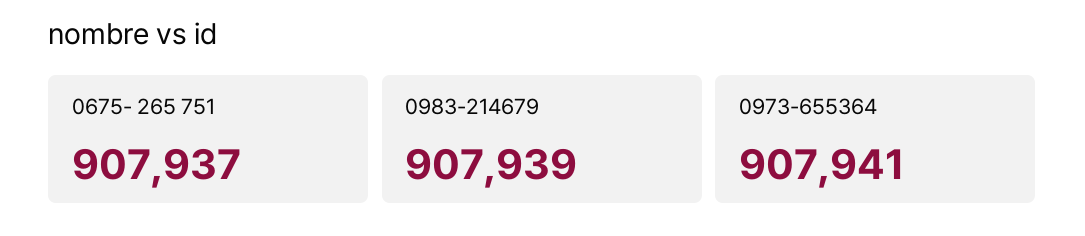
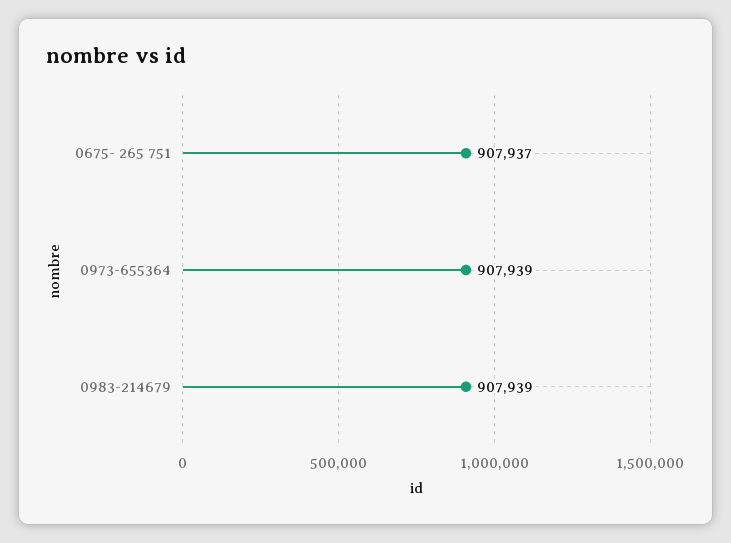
  {
    "0675- 265 751": 907937,
    "0983-214679": 907939,
-   "0973-655364": 907941
+   "0973-655364": 907939
  }

